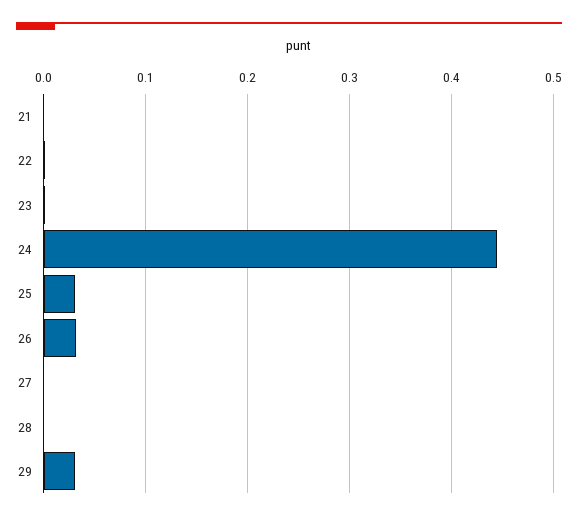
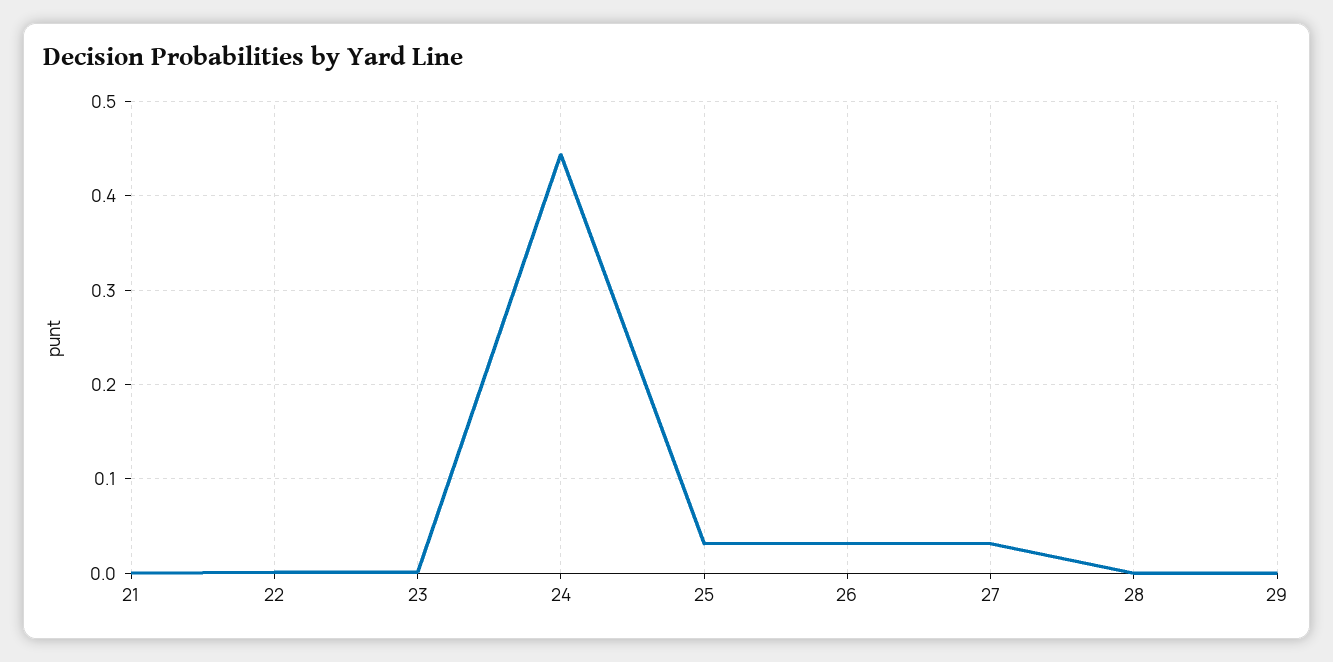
  {
    "21": 0,
    "22": 0,
    "23": 0,
    "24": 0.44,
    "25": 0.03,
    "26": 0.03,
-   "27": 0,
+   "27": 0.03,
    "28": 0,
-   "29": 0.03
+   "29": 0
  }

